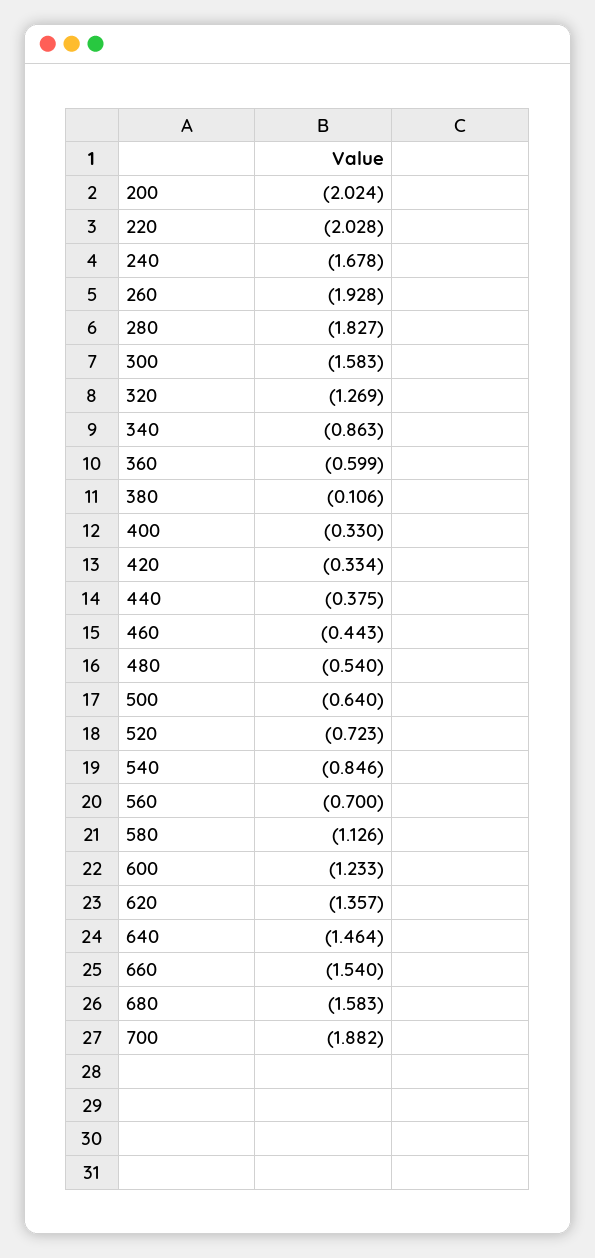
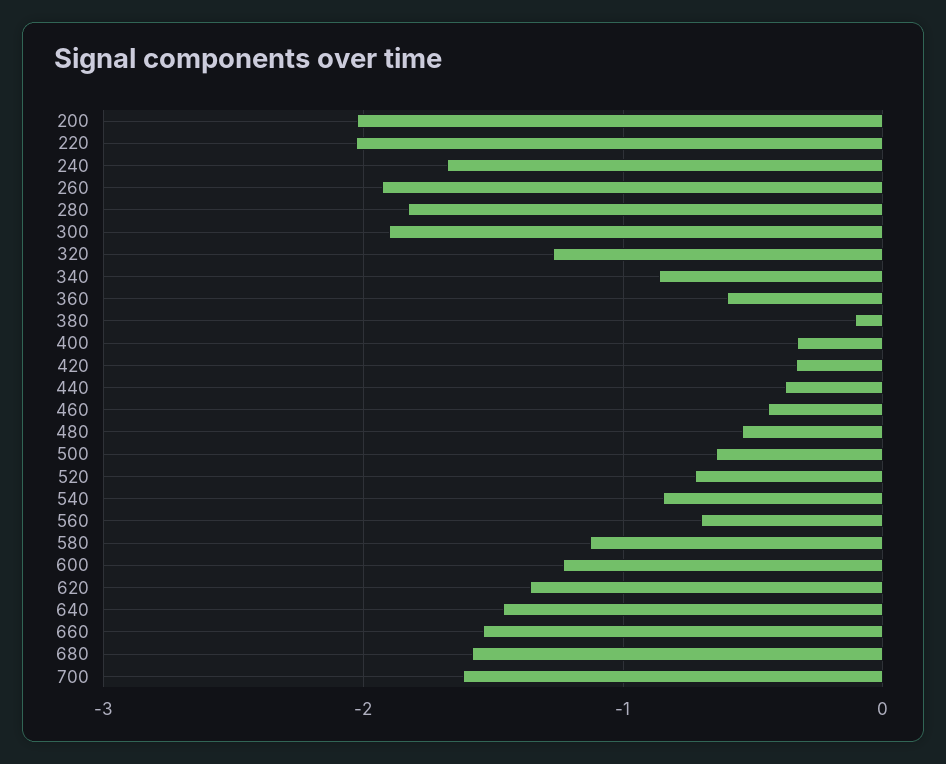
  {
    "200": -2.024,
    "220": -2.028,
    "240": -1.678,
    "260": -1.928,
    "280": -1.827,
-   "300": -1.583,
+   "300": -1.9,
    "320": -1.269,
    "340": -0.863,
    "360": -0.599,
    "380": -0.106,
    "400": -0.33,
    "420": -0.334,
    "440": -0.375,
    "460": -0.443,
    "480": -0.54,
    "500": -0.64,
    "520": -0.723,
    "540": -0.846,
    "560": -0.7,
    "580": -1.126,
    "600": -1.233,
    "620": -1.357,
    "640": -1.464,
    "660": -1.54,
    "680": -1.583,
-   "700": -1.882
+   "700": -1.6
  }

